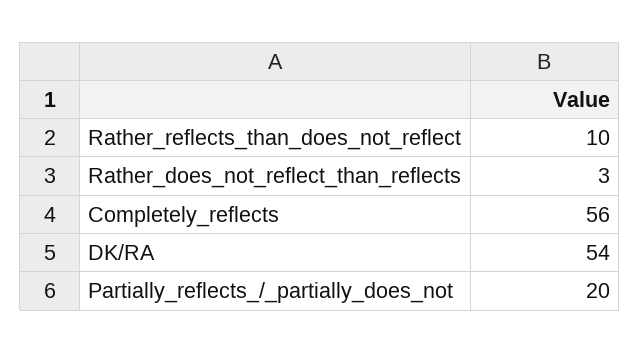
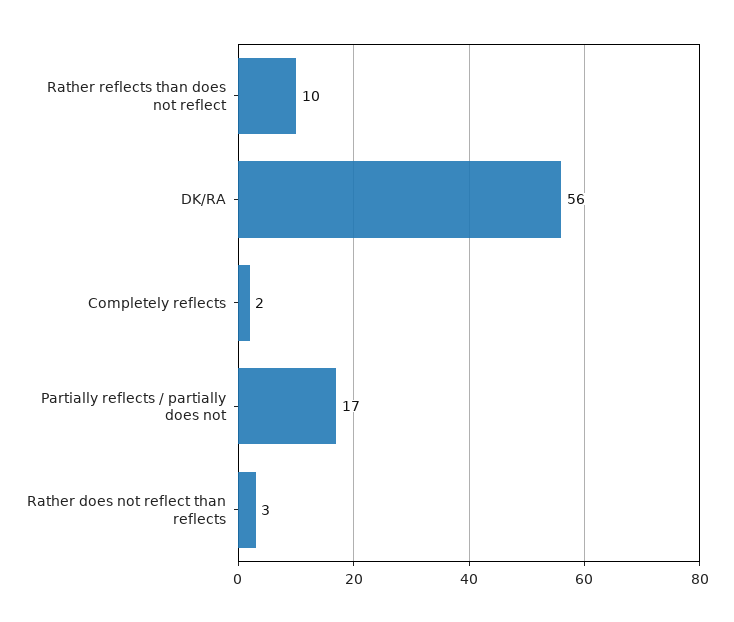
  {
    "Rather_reflects_than_does_not_reflect": 10,
    "Rather_does_not_reflect_than_reflects": 3,
-   "Completely_reflects": 56,
+   "Completely_reflects": 2,
-   "DK/RA": 54,
+   "DK/RA": 56,
-   "Partially_reflects_/_partially_does_not": 20
+   "Partially_reflects_/_partially_does_not": 17
  }

